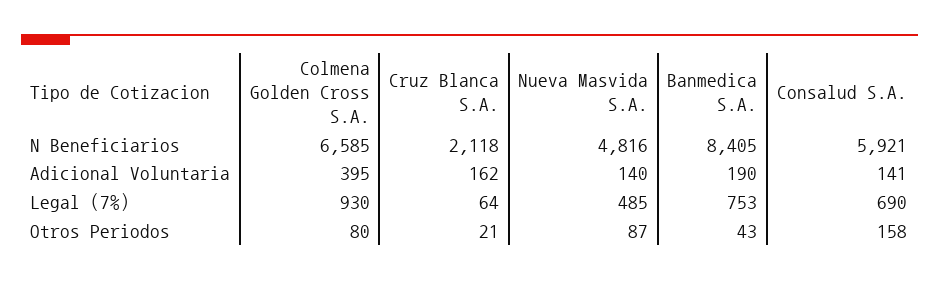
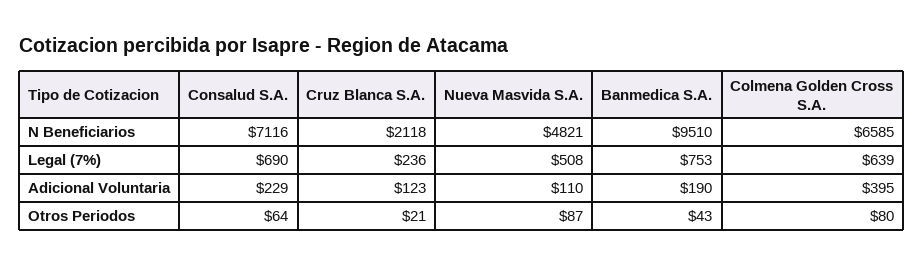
  {
    "Colmena Golden Cross S.A.": {
      "N Beneficiarios": 6585,
      "Adicional Voluntaria": 395,
-     "Legal (7%)": 930,
+     "Legal (7%)": 639,
      "Otros Periodos": 80
    },
    "Cruz Blanca S.A.": {
      "N Beneficiarios": 2118,
-     "Adicional Voluntaria": 162,
+     "Adicional Voluntaria": 123,
-     "Legal (7%)": 64,
+     "Legal (7%)": 236,
      "Otros Periodos": 21
    },
    "Nueva Masvida S.A.": {
-     "N Beneficiarios": 4816,
+     "N Beneficiarios": 4821,
-     "Adicional Voluntaria": 140,
+     "Adicional Voluntaria": 110,
-     "Legal (7%)": 485,
+     "Legal (7%)": 508,
      "Otros Periodos": 87
    },
    "Banmedica S.A.": {
-     "N Beneficiarios": 8405,
+     "N Beneficiarios": 9510,
      "Adicional Voluntaria": 190,
      "Legal (7%)": 753,
      "Otros Periodos": 43
    },
    "Consalud S.A.": {
-     "N Beneficiarios": 5921,
+     "N Beneficiarios": 7116,
-     "Adicional Voluntaria": 141,
+     "Adicional Voluntaria": 229,
      "Legal (7%)": 690,
-     "Otros Periodos": 158
+     "Otros Periodos": 64
    }
  }

